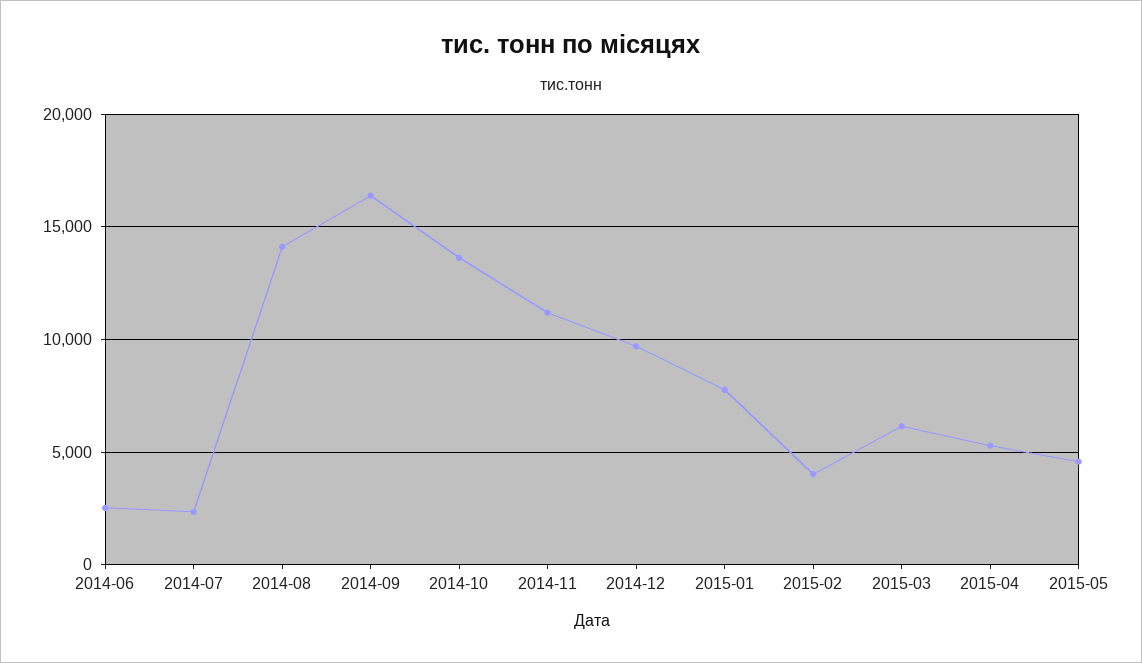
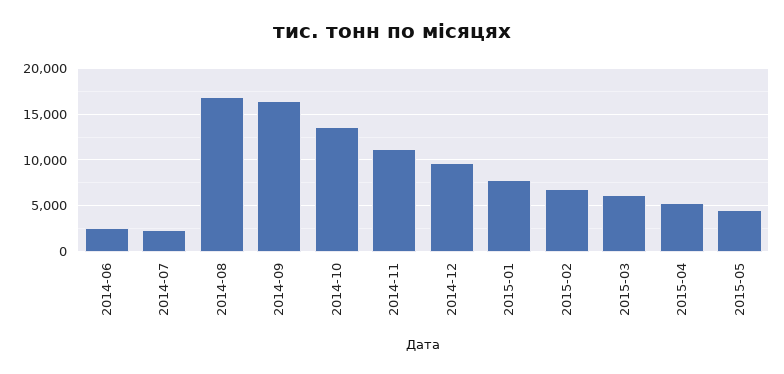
  {
    "2014-06": 2500,
    "2014-07": 2500,
-   "2014-08": 14000,
+   "2014-08": 17000,
    "2014-09": 16500,
    "2014-10": 13500,
    "2014-11": 11000,
    "2014-12": 9500,
    "2015-01": 8000,
-   "2015-02": 4000,
+   "2015-02": 7000,
    "2015-03": 6000,
    "2015-04": 5500,
    "2015-05": 4500
  }

